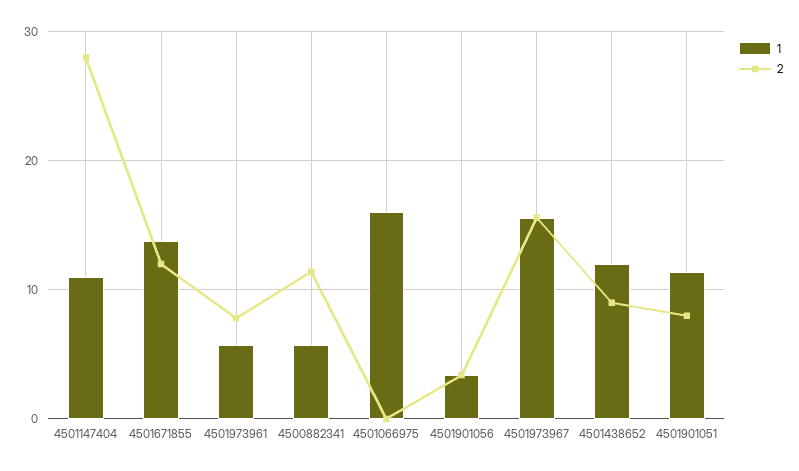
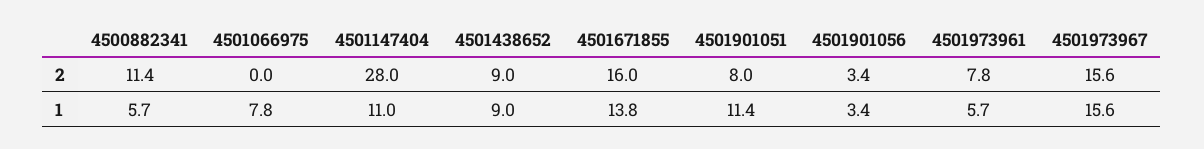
  {
    "1": {
      "4501147404": 11,
      "4501671855": 13.8,
      "4501973961": 5.7,
      "4500882341": 5.7,
-     "4501066975": 16,
+     "4501066975": 7.8,
      "4501901056": 3.4,
      "4501973967": 15.6,
-     "4501438652": 12,
+     "4501438652": 9,
      "4501901051": 11.4
    },
    "2": {
      "4501147404": 28,
-     "4501671855": 12,
+     "4501671855": 16,
      "4501973961": 7.8,
      "4500882341": 11.4,
      "4501066975": 0,
      "4501901056": 3.4,
      "4501973967": 15.6,
      "4501438652": 9,
      "4501901051": 8
    }
  }

